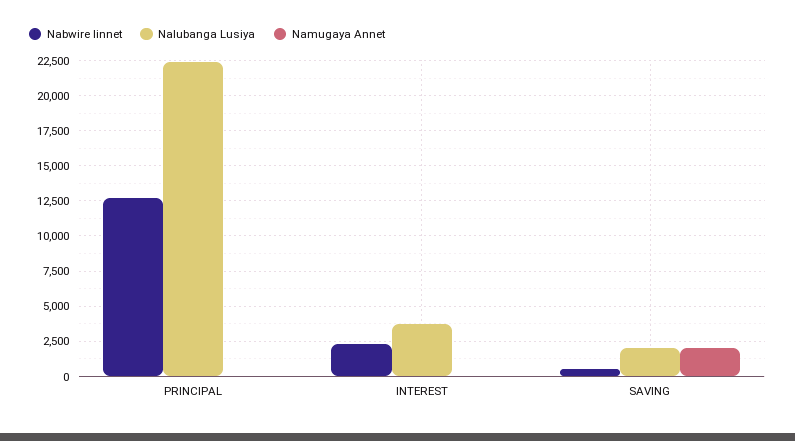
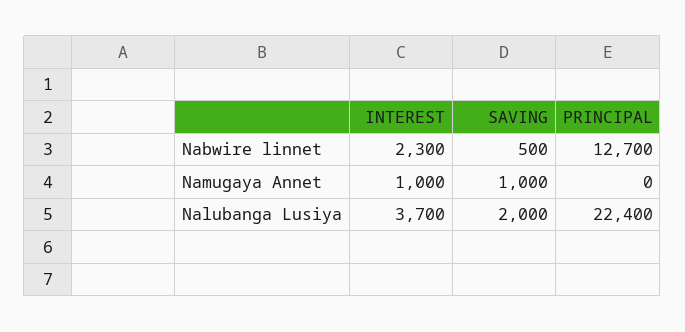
  {
    "Nabwire linnet": {
      "PRINCIPAL": 12700,
      "INTEREST": 2300,
      "SAVING": 500
    },
    "Nalubanga Lusiya": {
      "PRINCIPAL": 22400,
      "INTEREST": 3700,
      "SAVING": 2000
    },
    "Namugaya Annet": {
      "PRINCIPAL": 0,
-     "INTEREST": 0,
+     "INTEREST": 1000,
-     "SAVING": 2000
+     "SAVING": 1000
    }
  }

